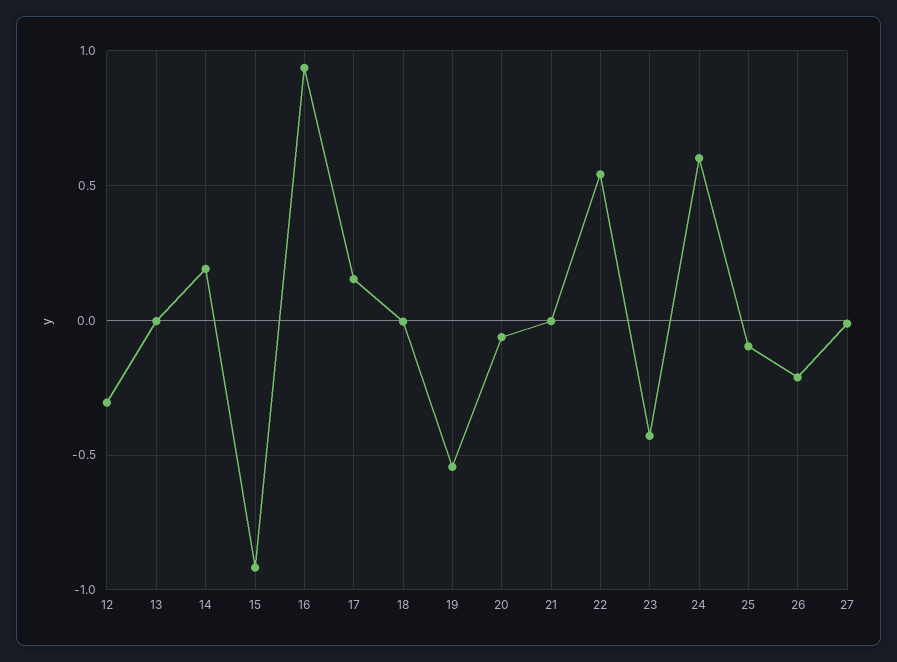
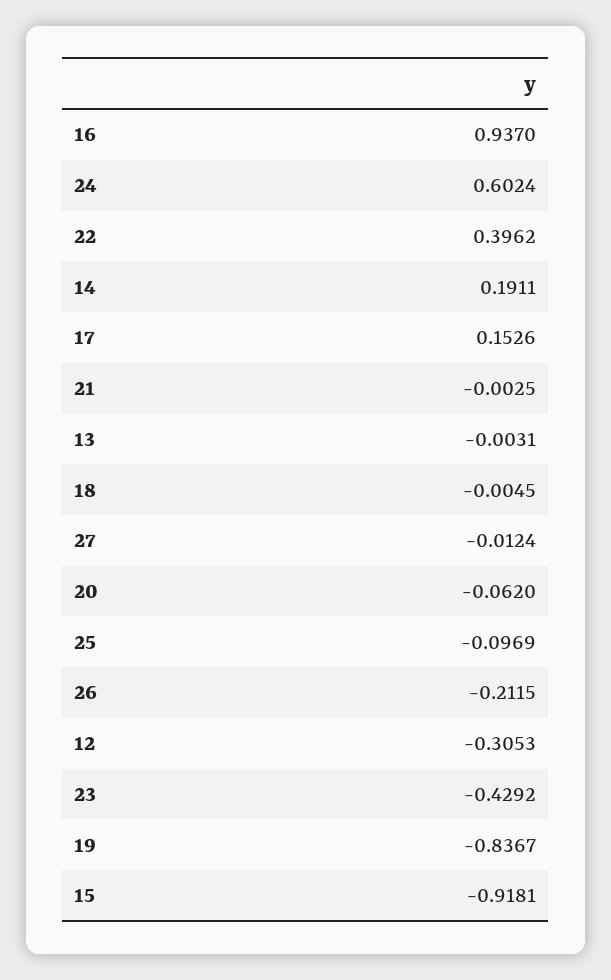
  {
    "12": -0.3053,
    "13": -0.0031,
    "14": 0.1911,
    "15": -0.9181,
    "16": 0.937,
    "17": 0.1526,
    "18": -0.0045,
-   "19": -0.55,
+   "19": -0.8367,
    "20": -0.062,
    "21": -0.0025,
-   "22": 0.55,
+   "22": 0.3962,
    "23": -0.4292,
    "24": 0.6024,
    "25": -0.0969,
    "26": -0.2115,
    "27": -0.0124
  }

